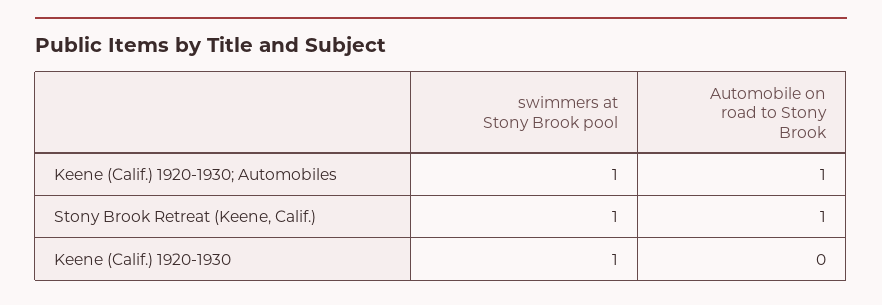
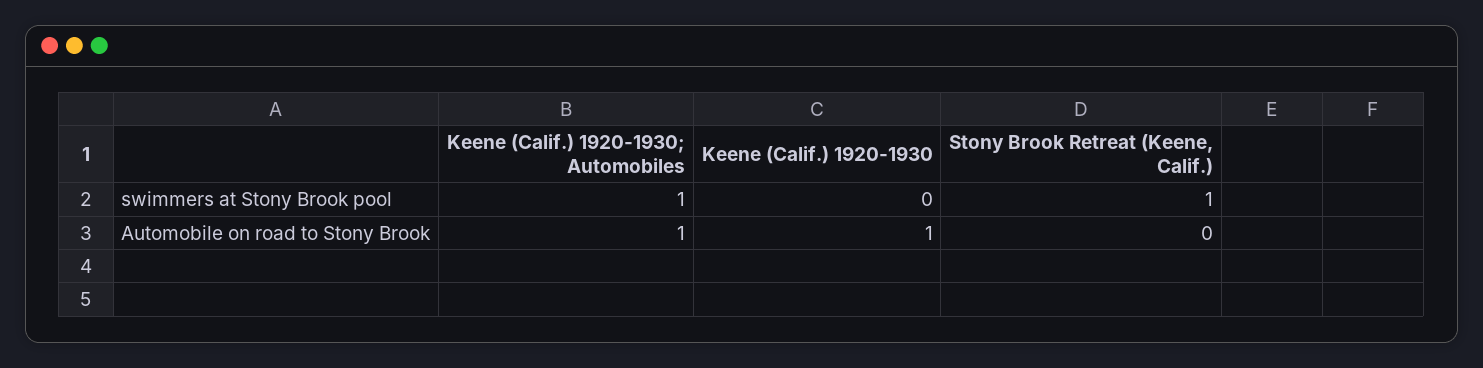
  {
    "swimmers at Stony Brook pool": {
      "Keene (Calif.) 1920-1930; Automobiles": 1,
      "Stony Brook Retreat (Keene, Calif.)": 1,
-     "Keene (Calif.) 1920-1930": 1
+     "Keene (Calif.) 1920-1930": 0
    },
    "Automobile on road to Stony Brook": {
      "Keene (Calif.) 1920-1930; Automobiles": 1,
-     "Stony Brook Retreat (Keene, Calif.)": 1,
+     "Stony Brook Retreat (Keene, Calif.)": 0,
-     "Keene (Calif.) 1920-1930": 0
+     "Keene (Calif.) 1920-1930": 1
    }
  }

